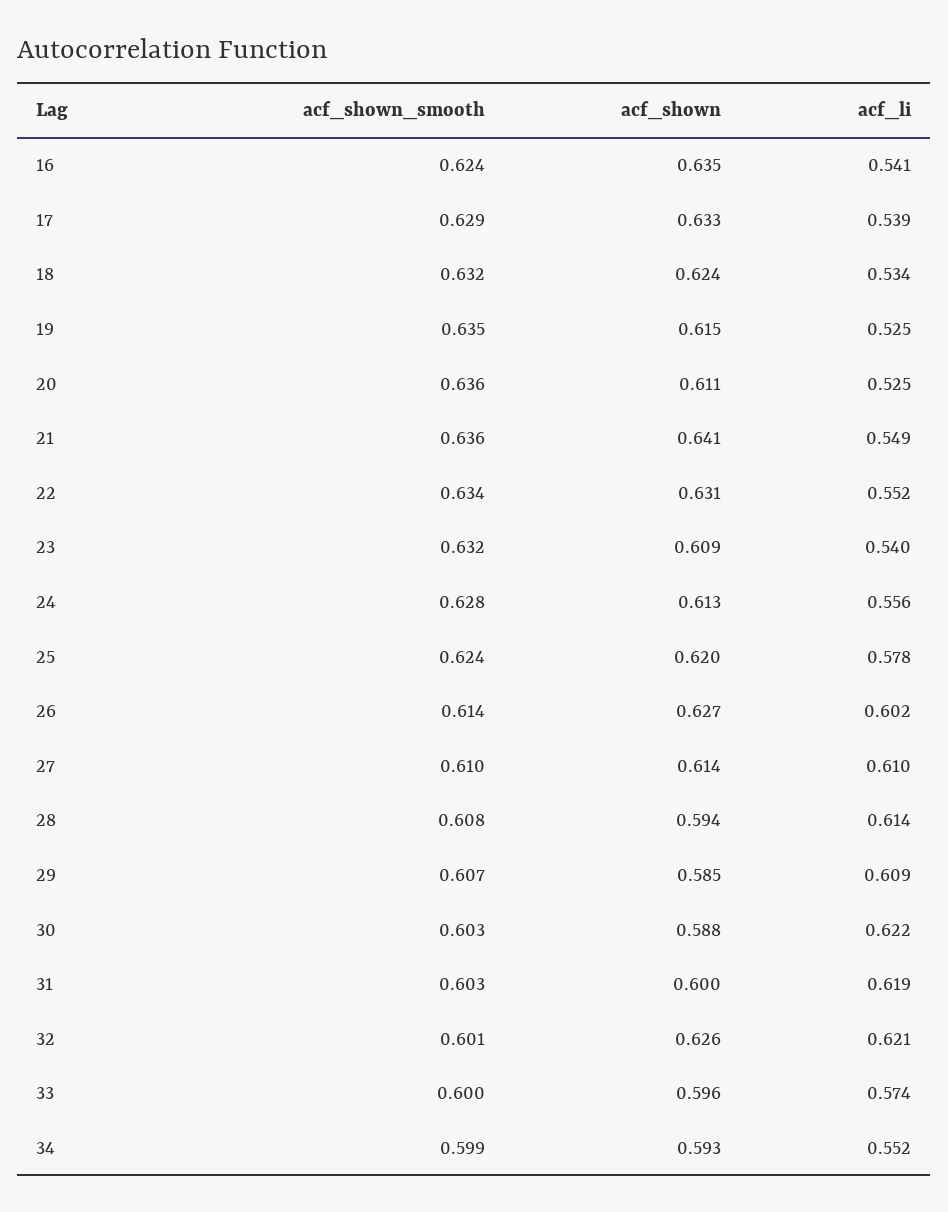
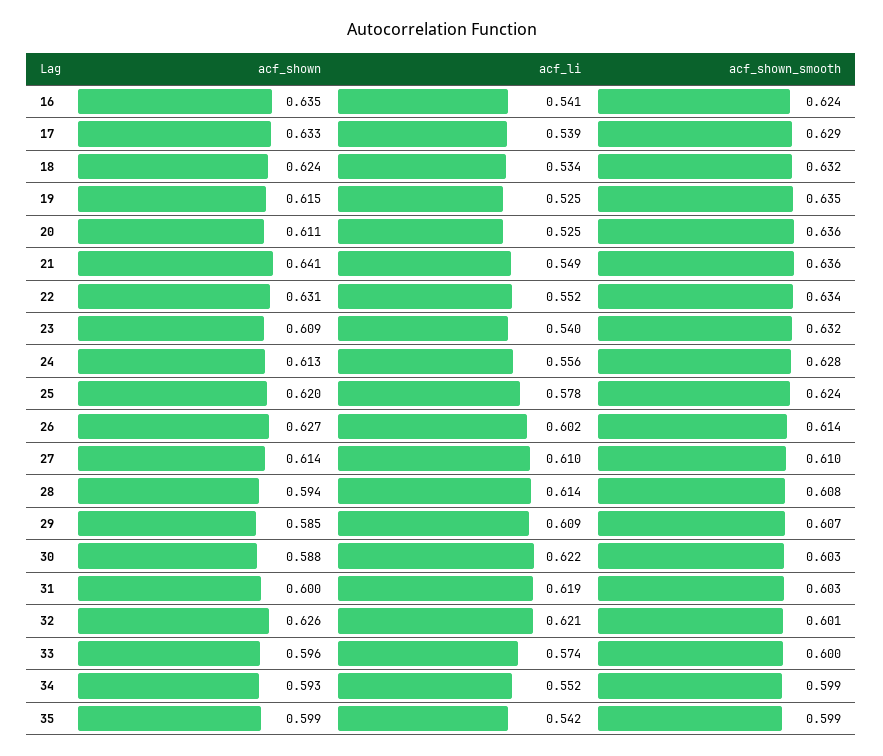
  {
    "acf_shown_smooth": {
      "16": 0.624,
      "17": 0.629,
      "18": 0.632,
      "19": 0.635,
      "20": 0.636,
      "21": 0.636,
      "22": 0.634,
      "23": 0.632,
      "24": 0.628,
      "25": 0.624,
      "26": 0.614,
      "27": 0.61,
      "28": 0.608,
      "29": 0.607,
      "30": 0.603,
      "31": 0.603,
      "32": 0.601,
      "33": 0.6,
-     "34": 0.599
+     "34": 0.599,
+     "35": 0.599
    },
    "acf_shown": {
      "16": 0.635,
      "17": 0.633,
      "18": 0.624,
      "19": 0.615,
      "20": 0.611,
      "21": 0.641,
      "22": 0.631,
      "23": 0.609,
      "24": 0.613,
      "25": 0.62,
      "26": 0.627,
      "27": 0.614,
      "28": 0.594,
      "29": 0.585,
      "30": 0.588,
      "31": 0.6,
      "32": 0.626,
      "33": 0.596,
-     "34": 0.593
+     "34": 0.593,
+     "35": 0.599
    },
    "acf_li": {
      "16": 0.541,
      "17": 0.539,
      "18": 0.534,
      "19": 0.525,
      "20": 0.525,
      "21": 0.549,
      "22": 0.552,
      "23": 0.54,
      "24": 0.556,
      "25": 0.578,
      "26": 0.602,
      "27": 0.61,
      "28": 0.614,
      "29": 0.609,
      "30": 0.622,
      "31": 0.619,
      "32": 0.621,
      "33": 0.574,
-     "34": 0.552
+     "34": 0.552,
+     "35": 0.542
    }
  }

